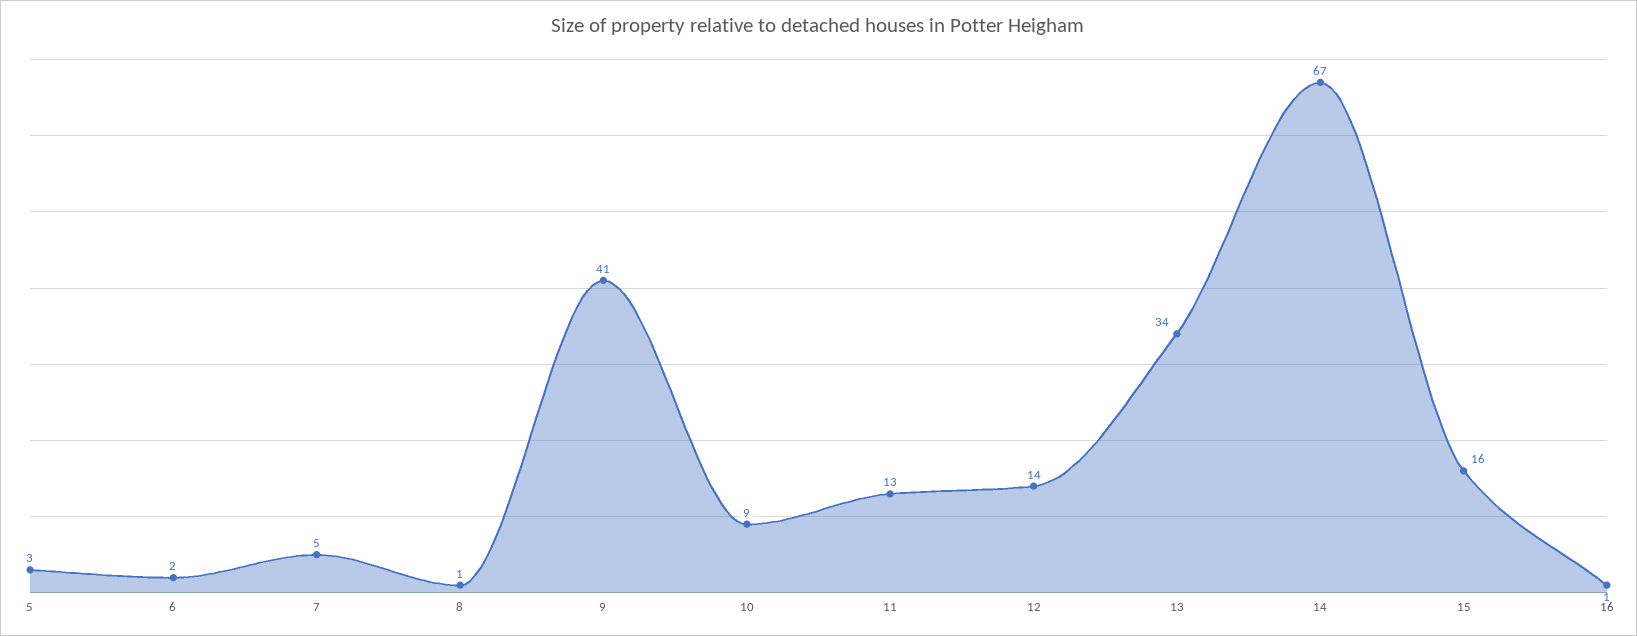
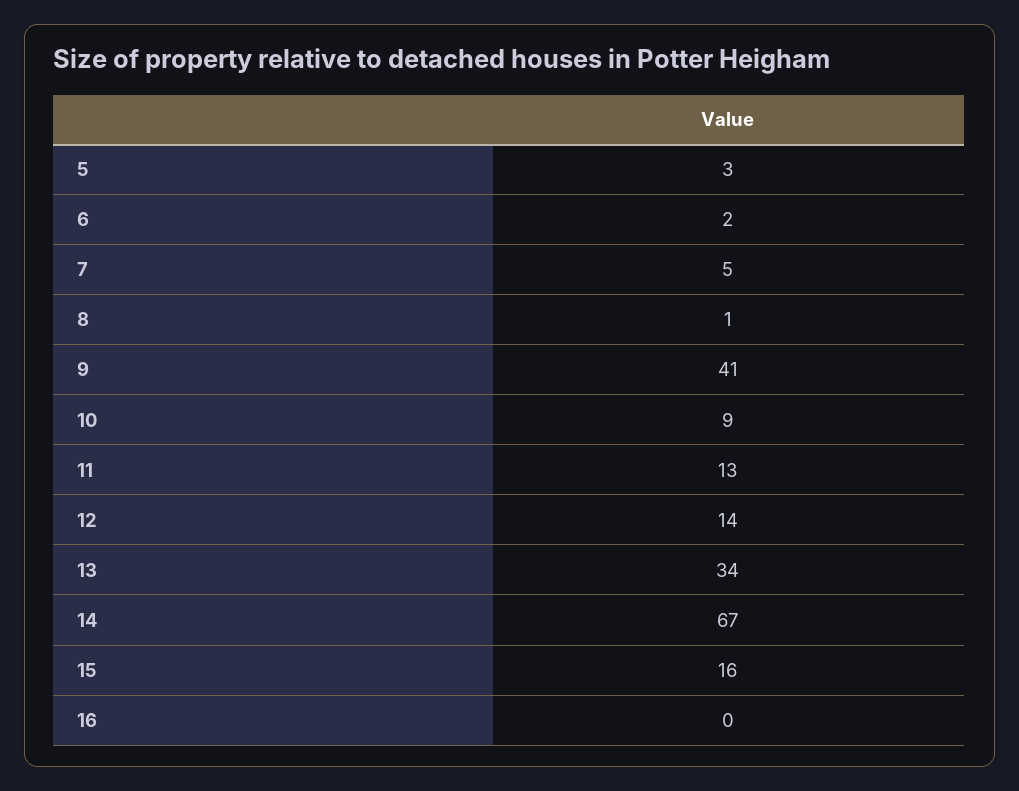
  {
    "5": 3,
    "6": 2,
    "7": 5,
    "8": 1,
    "9": 41,
    "10": 9,
    "11": 13,
    "12": 14,
    "13": 34,
    "14": 67,
    "15": 16,
-   "16": 1
+   "16": 0
  }

